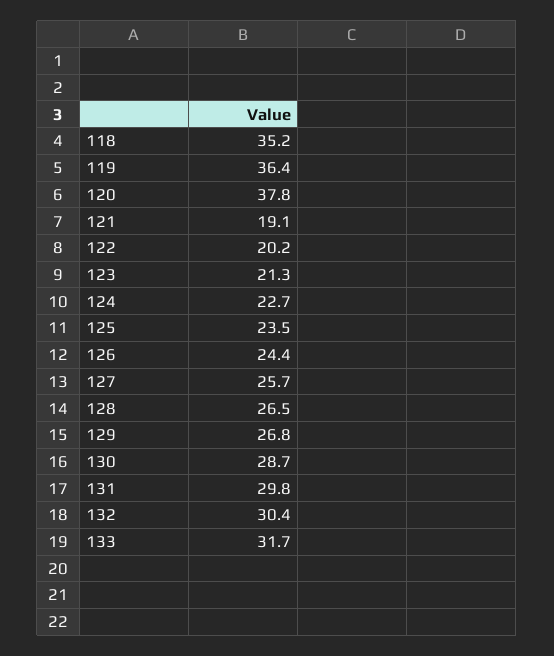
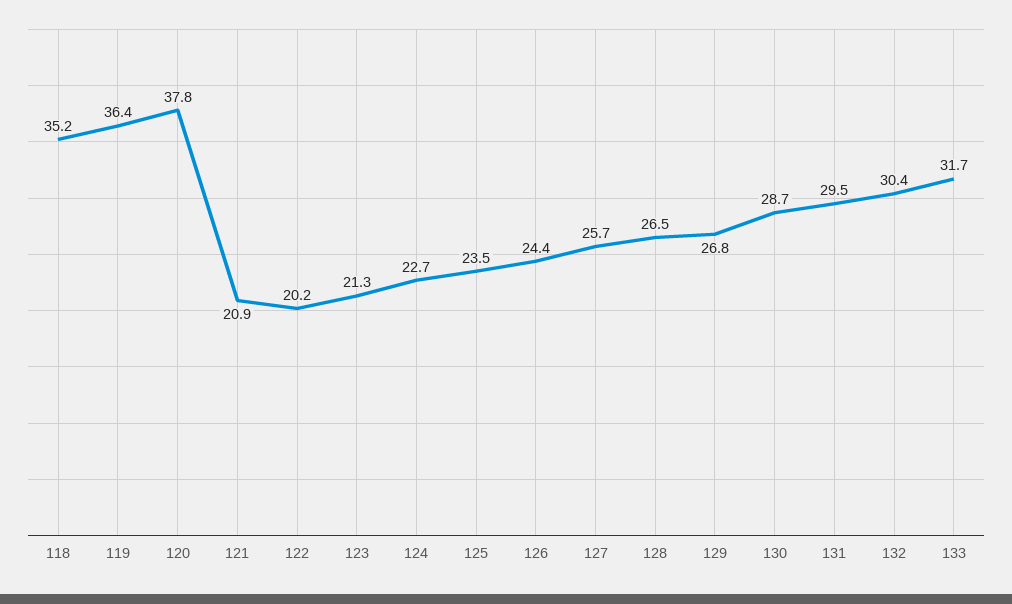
  {
    "118": 35.2,
    "119": 36.4,
    "120": 37.8,
-   "121": 19.1,
+   "121": 20.9,
    "122": 20.2,
    "123": 21.3,
    "124": 22.7,
    "125": 23.5,
    "126": 24.4,
    "127": 25.7,
    "128": 26.5,
    "129": 26.8,
    "130": 28.7,
-   "131": 29.8,
+   "131": 29.5,
    "132": 30.4,
    "133": 31.7
  }

